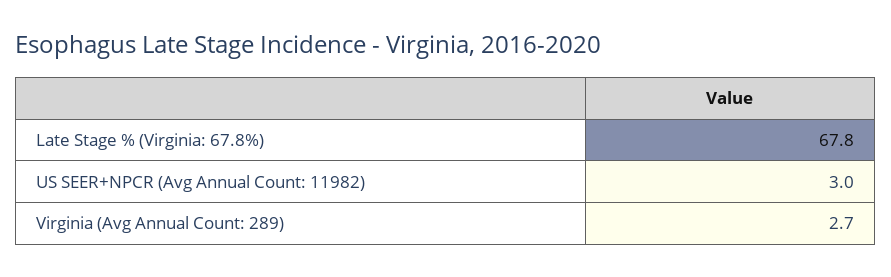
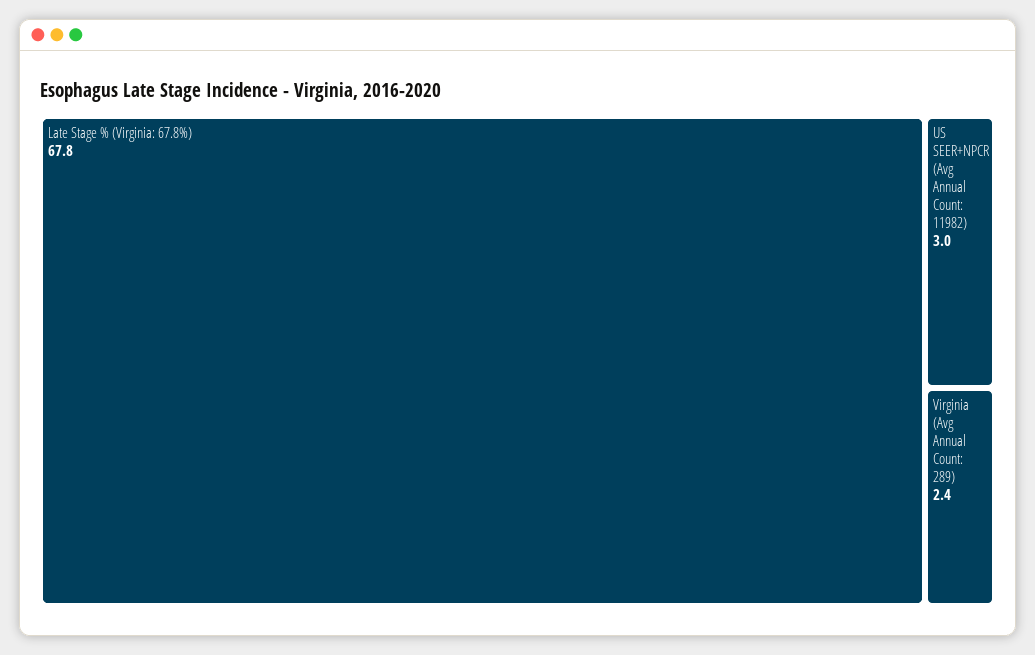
  {
    "Late Stage % (Virginia: 67.8%)": 67.8,
    "US SEER+NPCR (Avg Annual Count: 11982)": 3,
-   "Virginia (Avg Annual Count: 289)": 2.7
+   "Virginia (Avg Annual Count: 289)": 2.4
  }

